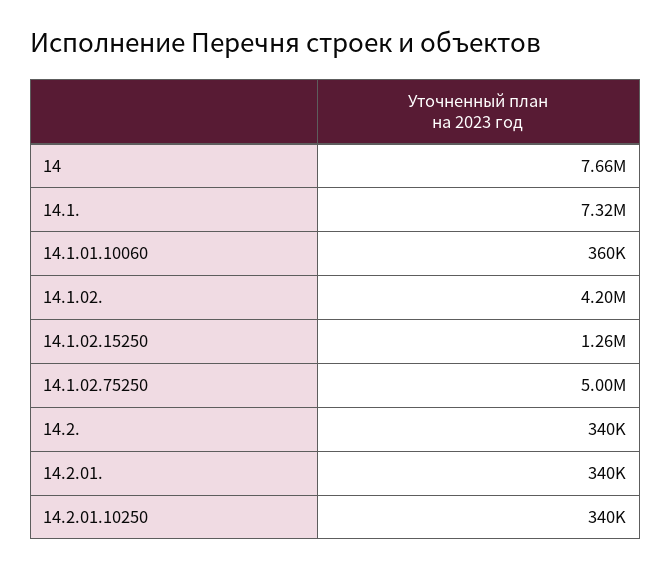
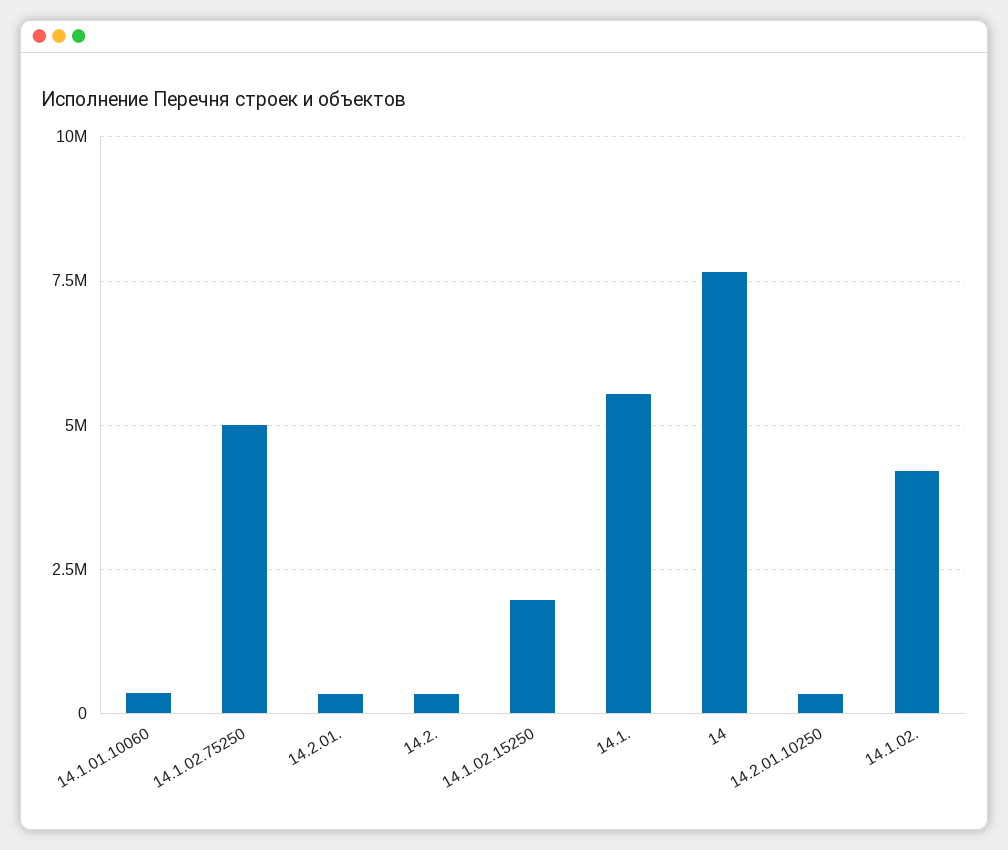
  {
    "14": 7660000,
-   "14.1.": 7320000,
+   "14.1.": 5500000,
    "14.1.01.10060": 360000,
    "14.1.02.": 4200000,
-   "14.1.02.15250": 1260000,
+   "14.1.02.15250": 2000000,
    "14.1.02.75250": 5000000,
    "14.2.": 340000,
    "14.2.01.": 340000,
    "14.2.01.10250": 340000
  }

